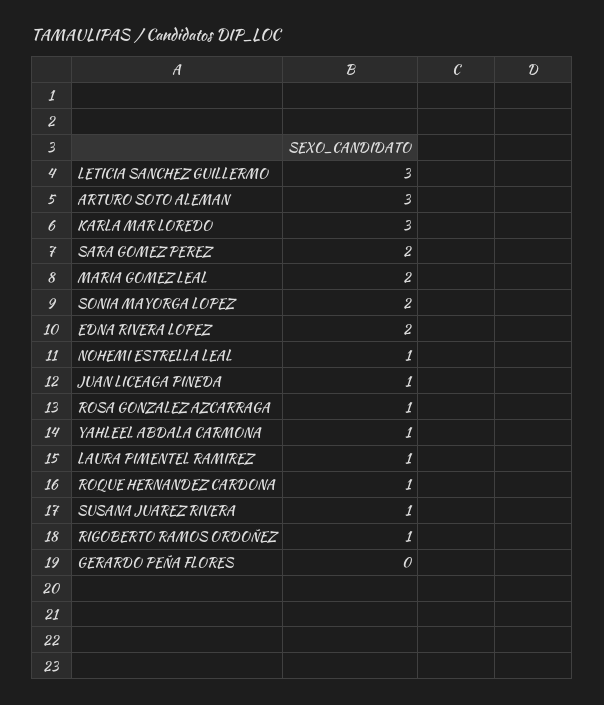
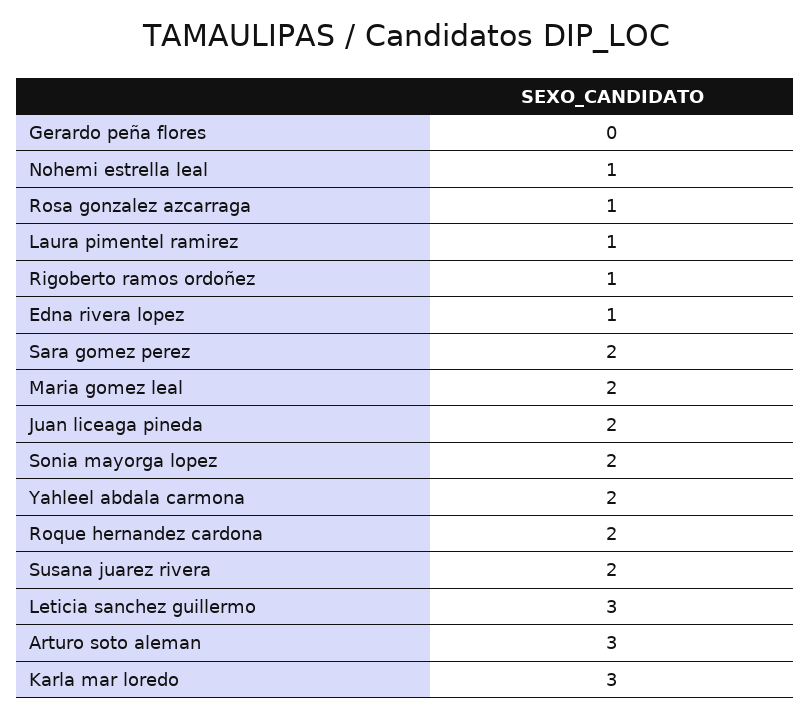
  {
    "LETICIA SANCHEZ GUILLERMO": 3,
    "ARTURO SOTO ALEMAN": 3,
    "KARLA MAR LOREDO": 3,
    "SARA GOMEZ PEREZ": 2,
    "MARIA GOMEZ LEAL": 2,
    "SONIA MAYORGA LOPEZ": 2,
-   "EDNA RIVERA LOPEZ": 2,
+   "EDNA RIVERA LOPEZ": 1,
    "NOHEMI ESTRELLA LEAL": 1,
-   "JUAN LICEAGA PINEDA": 1,
+   "JUAN LICEAGA PINEDA": 2,
    "ROSA GONZALEZ AZCARRAGA": 1,
-   "YAHLEEL ABDALA CARMONA": 1,
+   "YAHLEEL ABDALA CARMONA": 2,
    "LAURA PIMENTEL RAMIREZ": 1,
-   "ROQUE HERNANDEZ CARDONA": 1,
+   "ROQUE HERNANDEZ CARDONA": 2,
-   "SUSANA JUAREZ RIVERA": 1,
+   "SUSANA JUAREZ RIVERA": 2,
    "RIGOBERTO RAMOS ORDOÑEZ": 1,
    "GERARDO PEÑA FLORES": 0
  }

